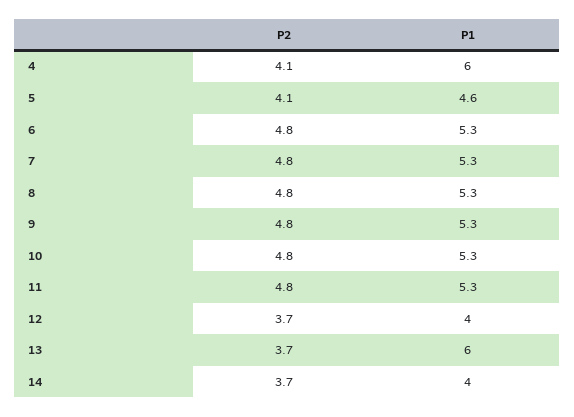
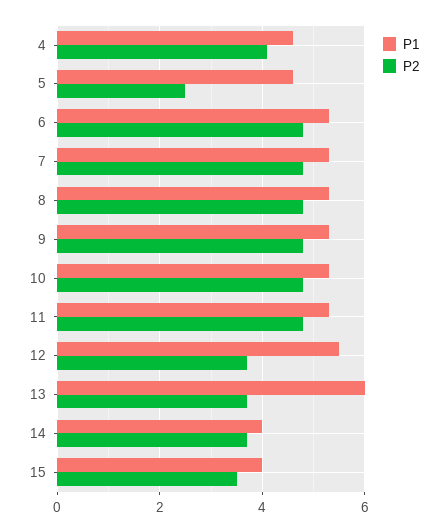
  {
    "P2": {
      "4": 4.1,
-     "5": 4.1,
+     "5": 2.5,
      "6": 4.8,
      "7": 4.8,
      "8": 4.8,
      "9": 4.8,
      "10": 4.8,
      "11": 4.8,
      "12": 3.7,
      "13": 3.7,
-     "14": 3.7
+     "14": 3.7,
+     "15": 3.5
    },
    "P1": {
-     "4": 6,
+     "4": 4.5,
      "5": 4.6,
      "6": 5.3,
      "7": 5.3,
      "8": 5.3,
      "9": 5.3,
      "10": 5.3,
      "11": 5.3,
-     "12": 4,
+     "12": 5.5,
      "13": 6,
-     "14": 4
+     "14": 4,
+     "15": 4
    }
  }

